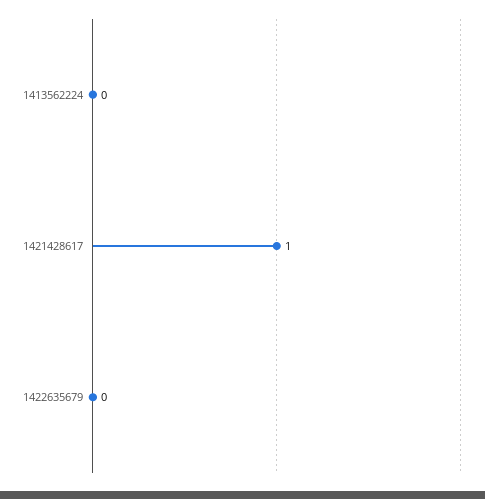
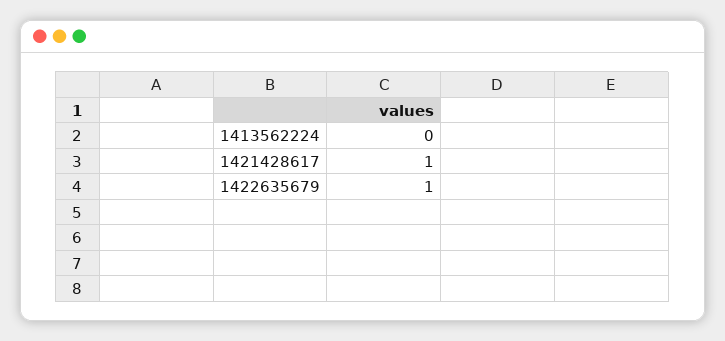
  {
    "1413562224": 0,
    "1421428617": 1,
-   "1422635679": 0
+   "1422635679": 1
  }

